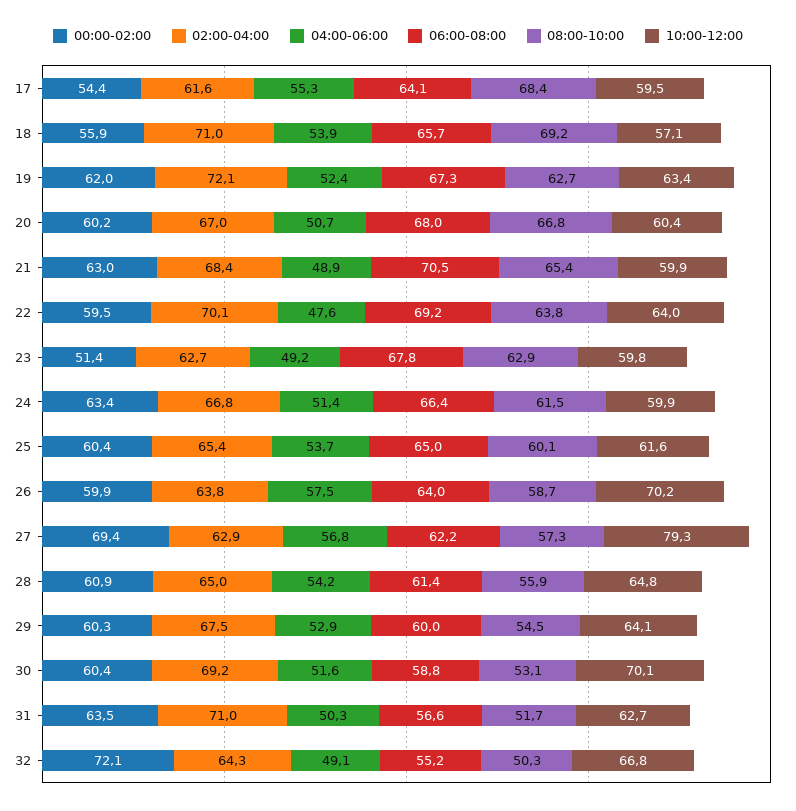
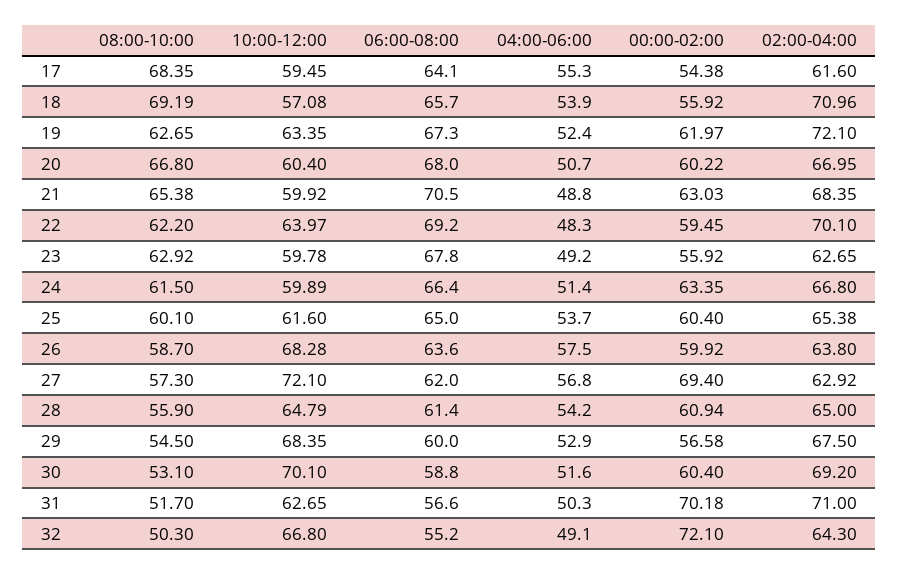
  {
    "00:00-02:00": {
      "17": 54.38,
      "18": 55.92,
      "19": 61.97,
      "20": 60.22,
      "21": 63.03,
      "22": 59.45,
-     "23": 51.4,
+     "23": 55.92,
      "24": 63.35,
      "25": 60.4,
      "26": 59.92,
      "27": 69.4,
      "28": 60.94,
-     "29": 60.3,
+     "29": 56.58,
      "30": 60.4,
-     "31": 63.5,
+     "31": 70.18,
      "32": 72.1
    },
    "02:00-04:00": {
      "17": 61.6,
      "18": 70.96,
      "19": 72.1,
      "20": 66.95,
      "21": 68.35,
      "22": 70.1,
      "23": 62.65,
      "24": 66.8,
      "25": 65.38,
      "26": 63.8,
      "27": 62.92,
      "28": 65,
      "29": 67.5,
      "30": 69.2,
      "31": 71,
      "32": 64.3
    },
    "04:00-06:00": {
      "17": 55.3,
      "18": 53.9,
      "19": 52.4,
      "20": 50.7,
-     "21": 48.9,
+     "21": 48.8,
-     "22": 47.6,
+     "22": 48.3,
      "23": 49.2,
      "24": 51.4,
      "25": 53.7,
      "26": 57.5,
      "27": 56.8,
      "28": 54.2,
      "29": 52.9,
      "30": 51.6,
      "31": 50.3,
      "32": 49.1
    },
    "06:00-08:00": {
      "17": 64.1,
      "18": 65.7,
      "19": 67.3,
      "20": 68,
      "21": 70.5,
      "22": 69.2,
      "23": 67.8,
      "24": 66.4,
      "25": 65,
-     "26": 64,
+     "26": 63.6,
-     "27": 62.2,
+     "27": 62,
      "28": 61.4,
      "29": 60,
      "30": 58.8,
      "31": 56.6,
      "32": 55.2
    },
    "08:00-10:00": {
      "17": 68.35,
      "18": 69.19,
      "19": 62.65,
      "20": 66.8,
      "21": 65.38,
-     "22": 63.8,
+     "22": 62.2,
      "23": 62.92,
      "24": 61.5,
      "25": 60.1,
      "26": 58.7,
      "27": 57.3,
      "28": 55.9,
      "29": 54.5,
      "30": 53.1,
      "31": 51.7,
      "32": 50.3
    },
    "10:00-12:00": {
      "17": 59.45,
      "18": 57.08,
      "19": 63.35,
      "20": 60.4,
      "21": 59.92,
      "22": 63.97,
      "23": 59.78,
      "24": 59.89,
      "25": 61.6,
-     "26": 70.2,
+     "26": 68.28,
-     "27": 79.3,
+     "27": 72.1,
      "28": 64.79,
-     "29": 64.1,
+     "29": 68.35,
      "30": 70.1,
      "31": 62.65,
      "32": 66.8
    }
  }

